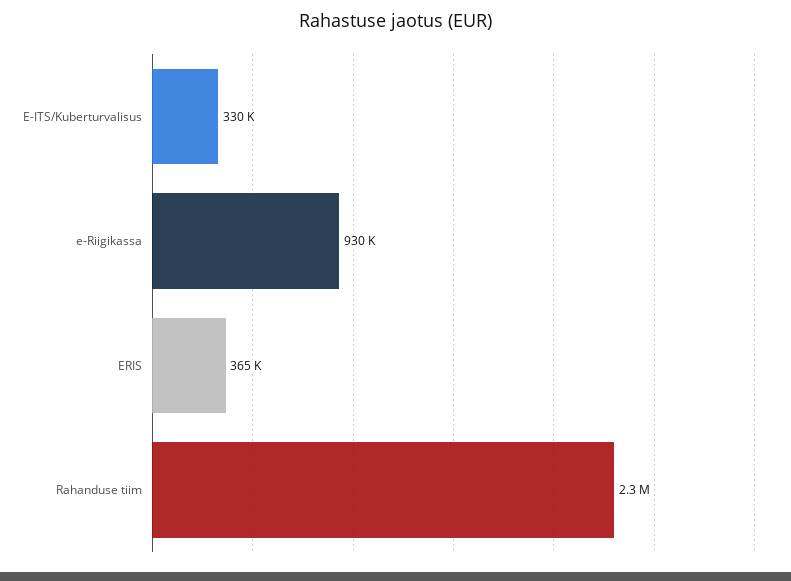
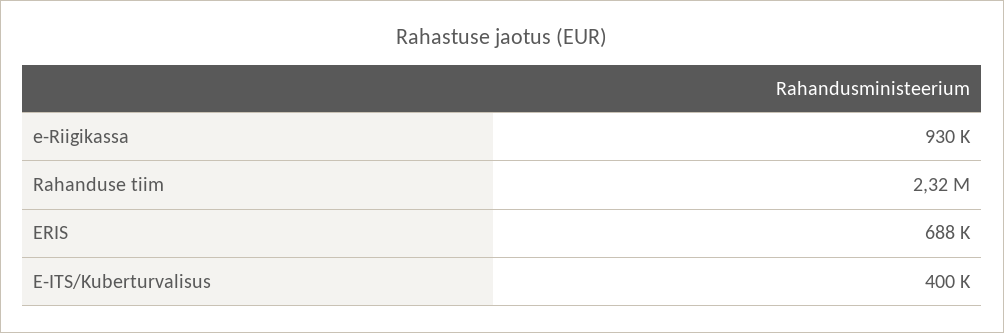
  {
-   "E-ITS/Kuberturvalisus": 330000,
+   "E-ITS/Kuberturvalisus": 400000,
    "e-Riigikassa": 930000,
-   "ERIS": 365000,
+   "ERIS": 688000,
    "Rahanduse tiim": 2320000
  }

